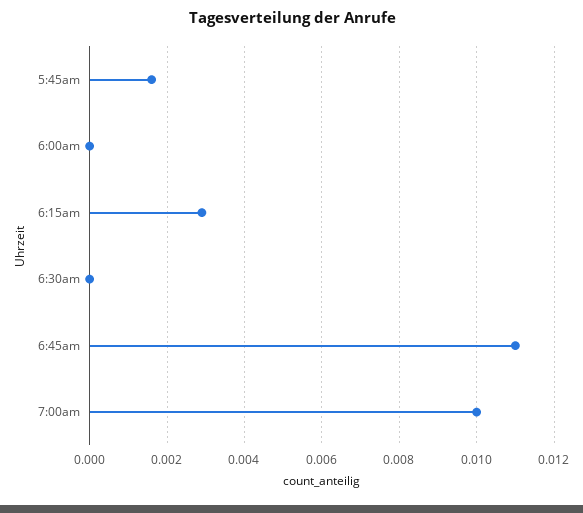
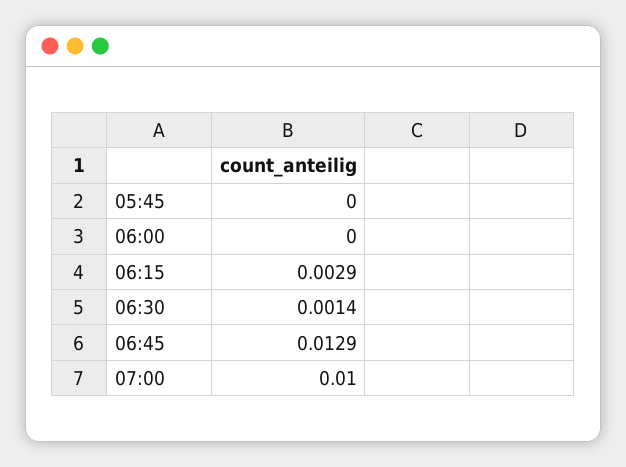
  {
-   "5:45am": 0.0015,
+   "5:45am": 0,
    "6:00am": 0,
    "6:15am": 0.0029,
-   "6:30am": 0,
+   "6:30am": 0.0014,
-   "6:45am": 0.011,
+   "6:45am": 0.0129,
    "7:00am": 0.01
  }

